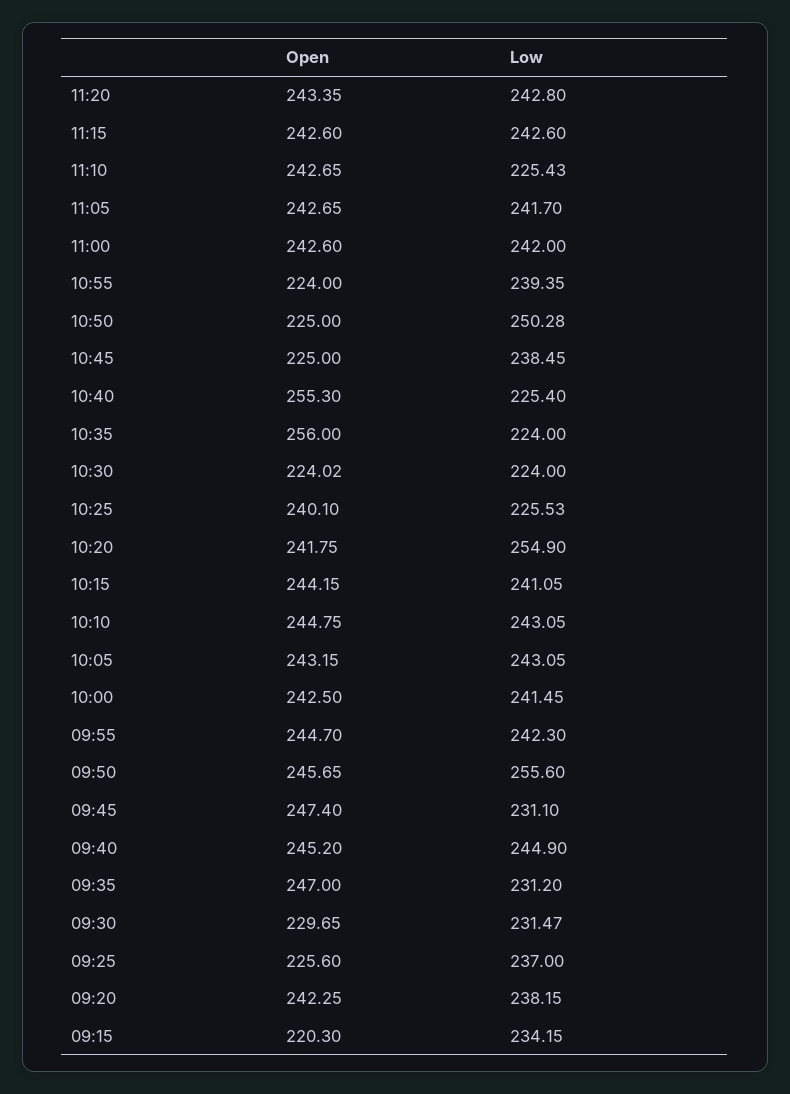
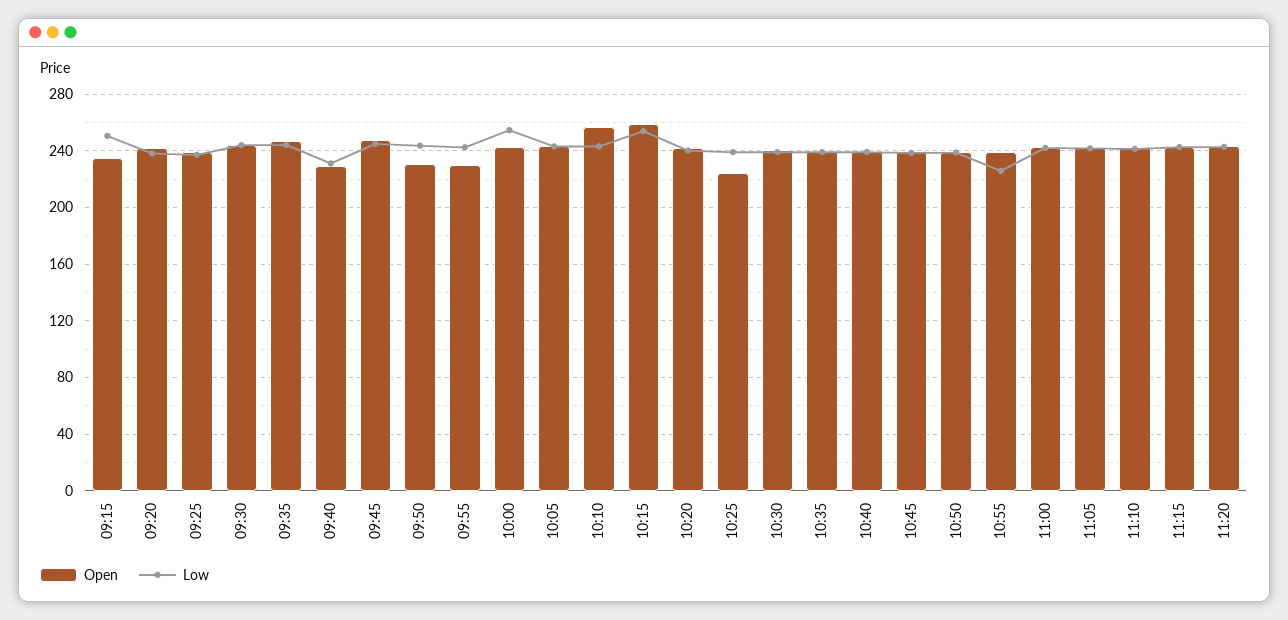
  {
    "Open": {
      "11:20": 243.35,
      "11:15": 242.6,
      "11:10": 242.65,
      "11:05": 242.65,
      "11:00": 242.6,
-     "10:55": 224,
+     "10:55": 240,
-     "10:50": 225,
+     "10:50": 240,
-     "10:45": 225,
+     "10:45": 240,
-     "10:40": 255.3,
+     "10:40": 240,
-     "10:35": 256,
+     "10:35": 240,
-     "10:30": 224.02,
+     "10:30": 240,
-     "10:25": 240.1,
+     "10:25": 225,
      "10:20": 241.75,
-     "10:15": 244.15,
+     "10:15": 260,
-     "10:10": 244.75,
+     "10:10": 255,
      "10:05": 243.15,
      "10:00": 242.5,
-     "09:55": 244.7,
+     "09:55": 230,
-     "09:50": 245.65,
+     "09:50": 230,
      "09:45": 247.4,
-     "09:40": 245.2,
+     "09:40": 230,
      "09:35": 247,
-     "09:30": 229.65,
+     "09:30": 245,
-     "09:25": 225.6,
+     "09:25": 240,
      "09:20": 242.25,
-     "09:15": 220.3
+     "09:15": 235
    },
    "Low": {
      "11:20": 242.8,
      "11:15": 242.6,
-     "11:10": 225.43,
+     "11:10": 240,
      "11:05": 241.7,
      "11:00": 242,
-     "10:55": 239.35,
+     "10:55": 225,
-     "10:50": 250.28,
+     "10:50": 240,
      "10:45": 238.45,
-     "10:40": 225.4,
+     "10:40": 240,
-     "10:35": 224,
+     "10:35": 240,
-     "10:30": 224,
+     "10:30": 240,
-     "10:25": 225.53,
+     "10:25": 240,
-     "10:20": 254.9,
+     "10:20": 240,
-     "10:15": 241.05,
+     "10:15": 255,
      "10:10": 243.05,
      "10:05": 243.05,
-     "10:00": 241.45,
+     "10:00": 255,
      "09:55": 242.3,
-     "09:50": 255.6,
+     "09:50": 245,
-     "09:45": 231.1,
+     "09:45": 245,
-     "09:40": 244.9,
+     "09:40": 230,
-     "09:35": 231.2,
+     "09:35": 245,
-     "09:30": 231.47,
+     "09:30": 245,
      "09:25": 237,
      "09:20": 238.15,
-     "09:15": 234.15
+     "09:15": 250
    }
  }

